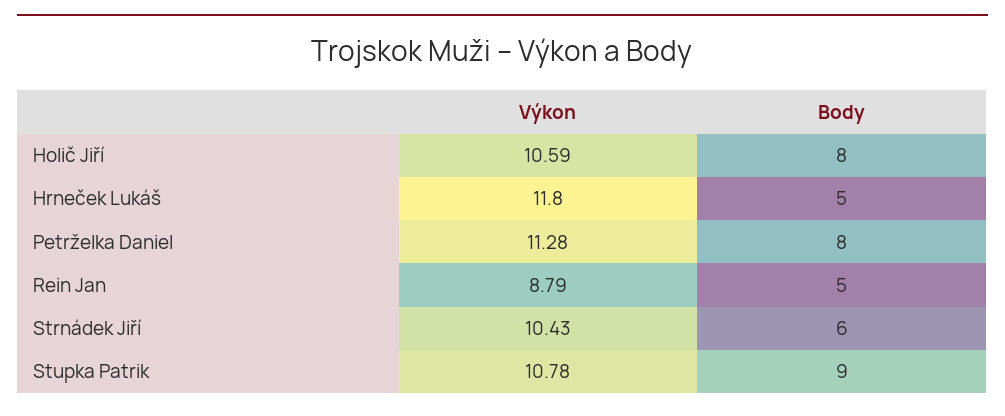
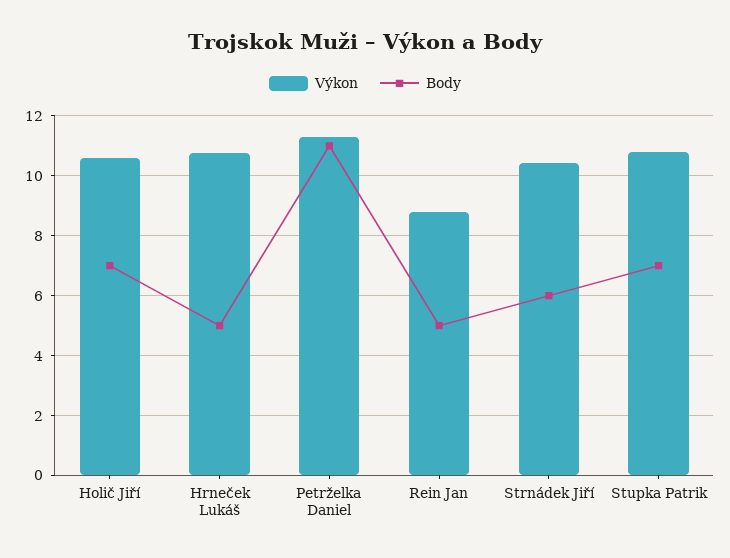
  {
    "Výkon": {
      "Holič Jiří": 10.59,
-     "Hrneček Lukáš": 11.8,
+     "Hrneček Lukáš": 10.75,
      "Petrželka Daniel": 11.28,
      "Rein Jan": 8.79,
      "Strnádek Jiří": 10.43,
      "Stupka Patrik": 10.78
    },
    "Body": {
-     "Holič Jiří": 8,
+     "Holič Jiří": 7,
      "Hrneček Lukáš": 5,
-     "Petrželka Daniel": 8,
+     "Petrželka Daniel": 11,
      "Rein Jan": 5,
      "Strnádek Jiří": 6,
-     "Stupka Patrik": 9
+     "Stupka Patrik": 7
    }
  }

